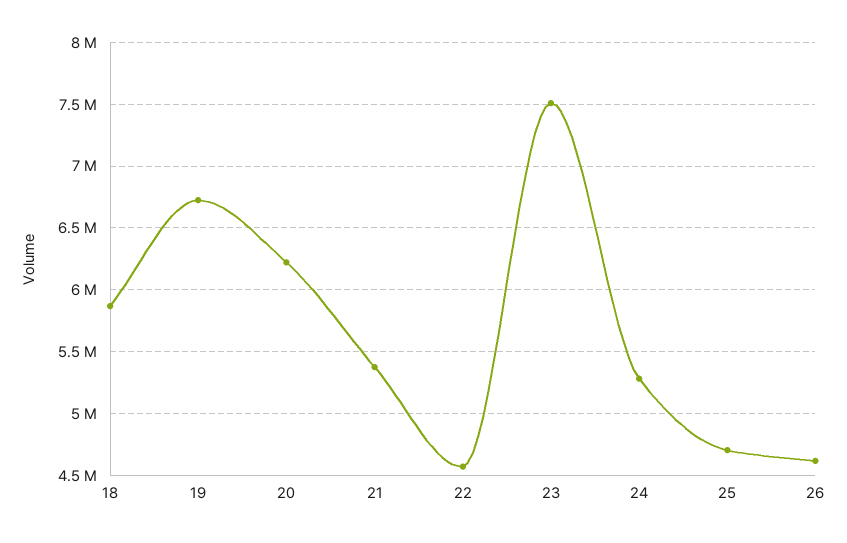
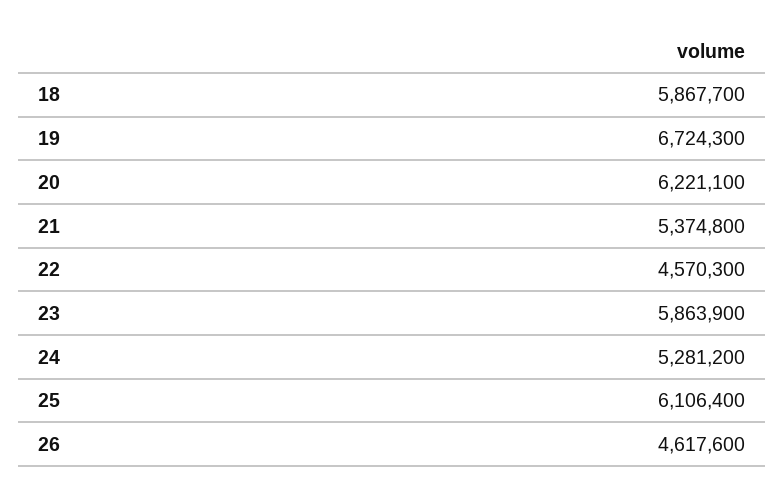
  {
    "18": 5867700,
    "19": 6724300,
    "20": 6221100,
    "21": 5374800,
    "22": 4570300,
-   "23": 7500000,
+   "23": 5863900,
    "24": 5281200,
-   "25": 4700000,
+   "25": 6106400,
    "26": 4617600
  }

